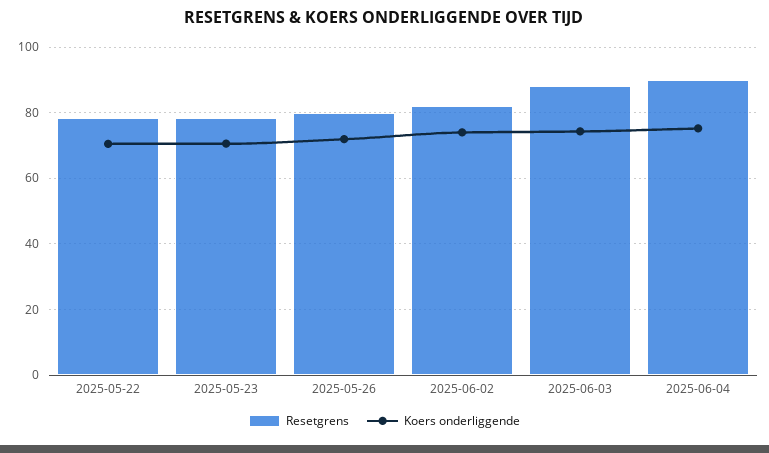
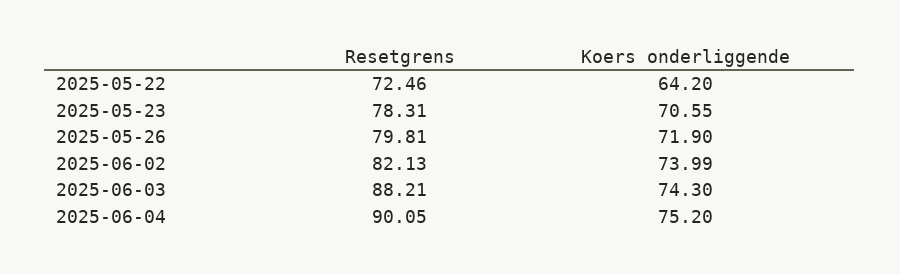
  {
    "Resetgrens": {
-     "2025-05-22": 78,
+     "2025-05-22": 72.46,
      "2025-05-23": 78.31,
      "2025-05-26": 79.81,
      "2025-06-02": 82.13,
      "2025-06-03": 88.21,
      "2025-06-04": 90.05
    },
    "Koers onderliggende": {
-     "2025-05-22": 70,
+     "2025-05-22": 64.2,
      "2025-05-23": 70.55,
      "2025-05-26": 71.9,
      "2025-06-02": 73.99,
      "2025-06-03": 74.3,
      "2025-06-04": 75.2
    }
  }

